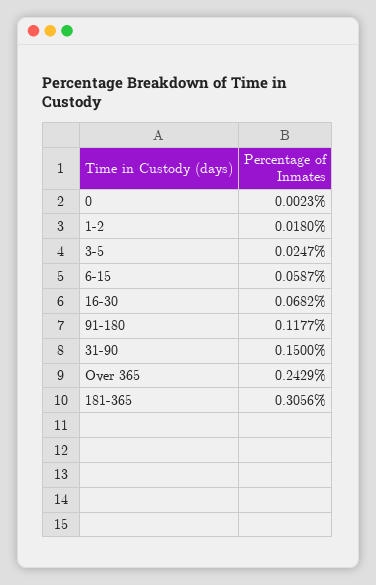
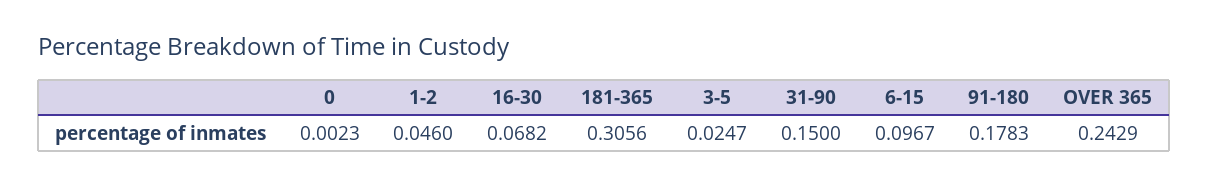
  {
    "0": 0.0023,
-   "1-2": 0.018,
+   "1-2": 0.046,
    "3-5": 0.0247,
-   "6-15": 0.0587,
+   "6-15": 0.0967,
    "16-30": 0.0682,
-   "91-180": 0.1177,
+   "91-180": 0.1783,
    "31-90": 0.15,
    "Over 365": 0.2429,
    "181-365": 0.3056
  }

